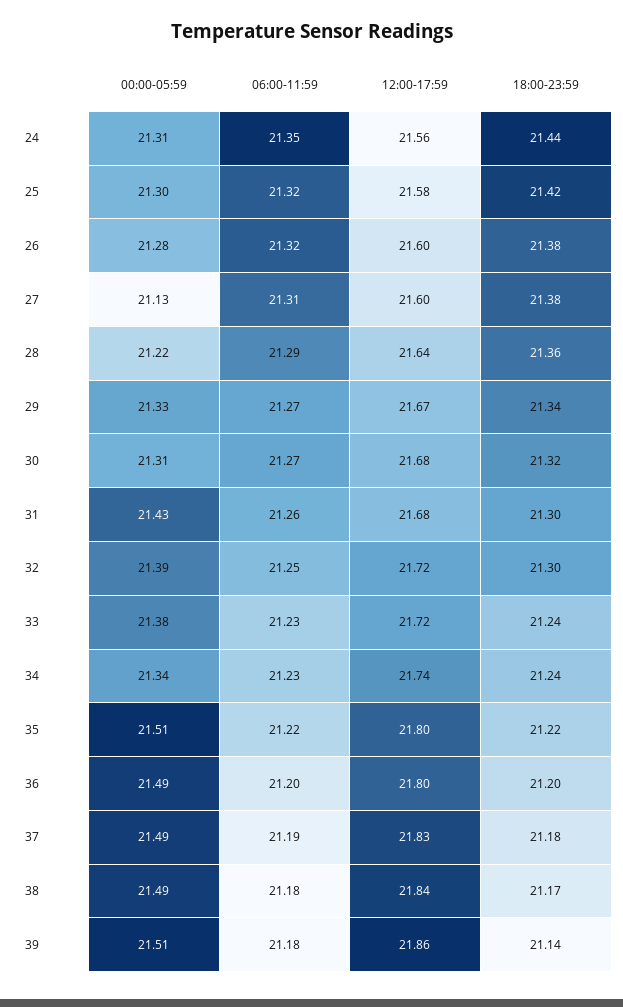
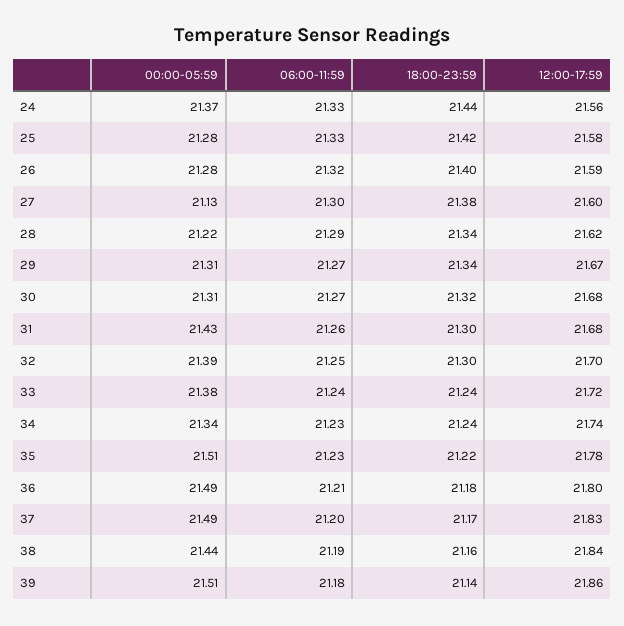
  {
    "00:00-05:59": {
-     "24": 21.31,
+     "24": 21.37,
-     "25": 21.3,
+     "25": 21.28,
      "26": 21.28,
      "27": 21.13,
      "28": 21.22,
-     "29": 21.33,
+     "29": 21.31,
      "30": 21.31,
      "31": 21.43,
      "32": 21.39,
      "33": 21.38,
      "34": 21.34,
      "35": 21.51,
      "36": 21.49,
      "37": 21.49,
-     "38": 21.49,
+     "38": 21.44,
      "39": 21.51
    },
    "06:00-11:59": {
-     "24": 21.35,
+     "24": 21.33,
-     "25": 21.32,
+     "25": 21.33,
      "26": 21.32,
-     "27": 21.31,
+     "27": 21.3,
      "28": 21.29,
      "29": 21.27,
      "30": 21.27,
      "31": 21.26,
      "32": 21.25,
-     "33": 21.23,
+     "33": 21.24,
      "34": 21.23,
-     "35": 21.22,
+     "35": 21.23,
-     "36": 21.2,
+     "36": 21.21,
-     "37": 21.19,
+     "37": 21.2,
-     "38": 21.18,
+     "38": 21.19,
      "39": 21.18
    },
    "12:00-17:59": {
      "24": 21.56,
      "25": 21.58,
-     "26": 21.6,
+     "26": 21.59,
      "27": 21.6,
-     "28": 21.64,
+     "28": 21.62,
      "29": 21.67,
      "30": 21.68,
      "31": 21.68,
-     "32": 21.72,
+     "32": 21.7,
      "33": 21.72,
      "34": 21.74,
-     "35": 21.8,
+     "35": 21.78,
      "36": 21.8,
      "37": 21.83,
      "38": 21.84,
      "39": 21.86
    },
    "18:00-23:59": {
      "24": 21.44,
      "25": 21.42,
-     "26": 21.38,
+     "26": 21.4,
      "27": 21.38,
-     "28": 21.36,
+     "28": 21.34,
      "29": 21.34,
      "30": 21.32,
      "31": 21.3,
      "32": 21.3,
      "33": 21.24,
      "34": 21.24,
      "35": 21.22,
-     "36": 21.2,
+     "36": 21.18,
-     "37": 21.18,
+     "37": 21.17,
-     "38": 21.17,
+     "38": 21.16,
      "39": 21.14
    }
  }

